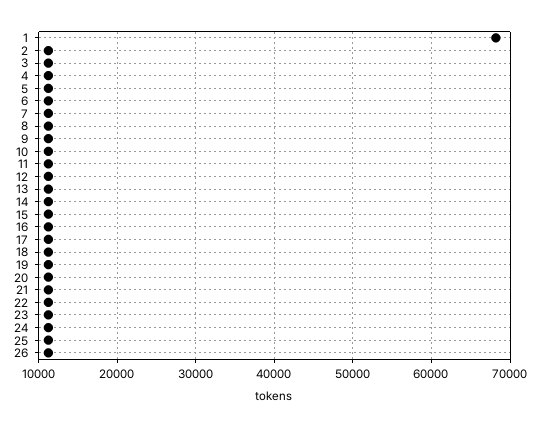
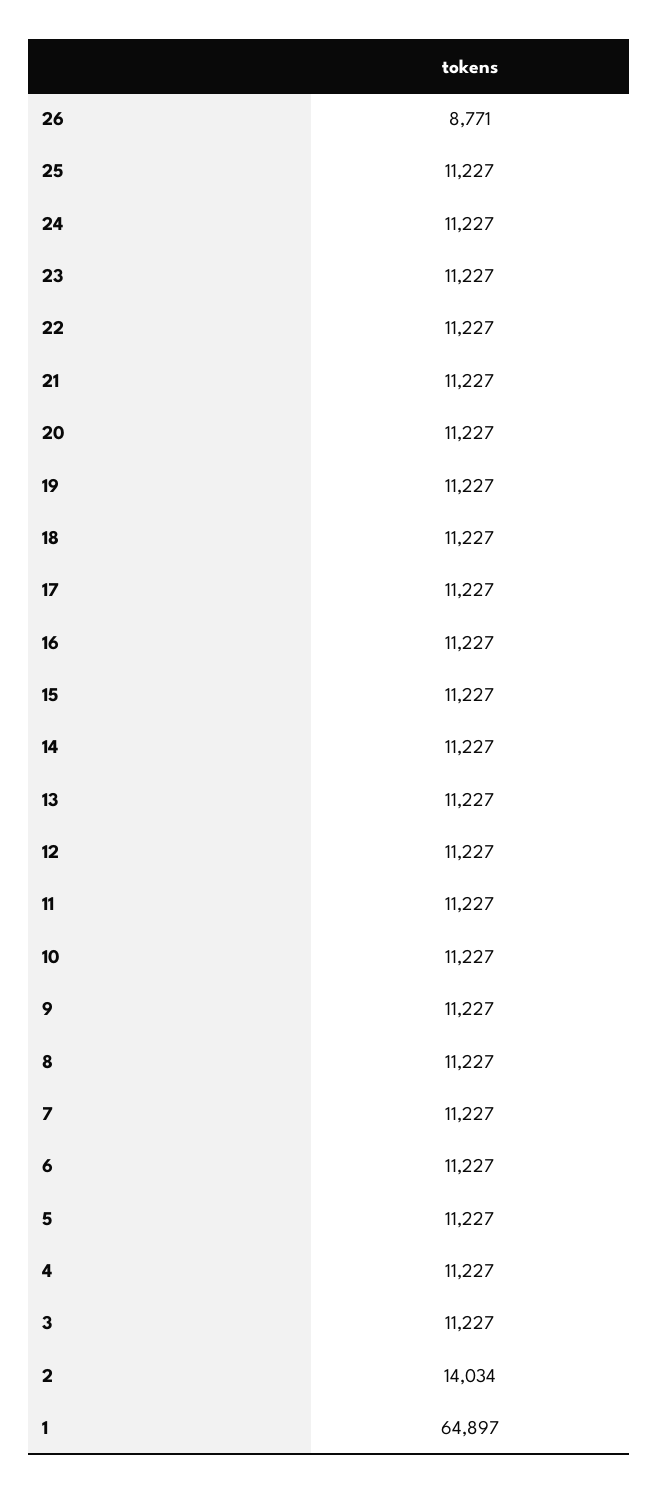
  {
-   "1": 68000,
+   "1": 64897,
-   "2": 11000,
+   "2": 14034,
    "3": 11227,
    "4": 11227,
    "5": 11227,
    "6": 11227,
    "7": 11227,
    "8": 11227,
    "9": 11227,
    "10": 11227,
    "11": 11227,
    "12": 11227,
    "13": 11227,
    "14": 11227,
    "15": 11227,
    "16": 11227,
    "17": 11227,
    "18": 11227,
    "19": 11227,
    "20": 11227,
    "21": 11227,
    "22": 11227,
    "23": 11227,
    "24": 11227,
    "25": 11227,
-   "26": 11000
+   "26": 8771
  }

